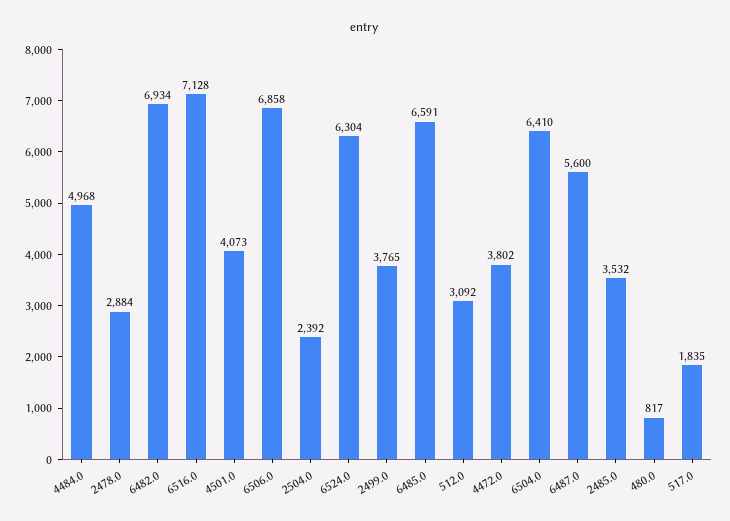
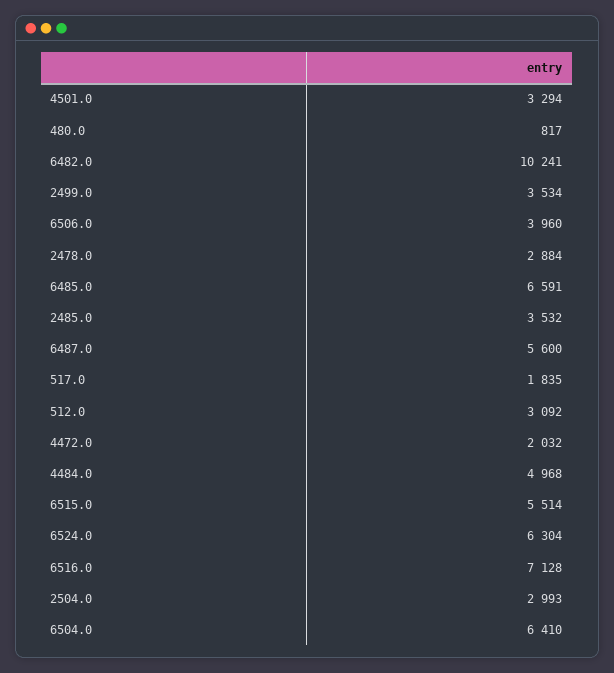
  {
    "4484.0": 4968,
    "2478.0": 2884,
-   "6482.0": 6934,
+   "6482.0": 10241,
    "6516.0": 7128,
-   "4501.0": 4073,
+   "4501.0": 3294,
-   "6506.0": 6858,
+   "6506.0": 3960,
-   "2504.0": 2392,
+   "2504.0": 2993,
    "6524.0": 6304,
-   "2499.0": 3765,
+   "2499.0": 3534,
    "6485.0": 6591,
    "512.0": 3092,
-   "4472.0": 3802,
+   "4472.0": 2032,
    "6504.0": 6410,
    "6487.0": 5600,
    "2485.0": 3532,
    "480.0": 817,
-   "517.0": 1835
+   "517.0": 1835,
+   "6515.0": 5514
  }

